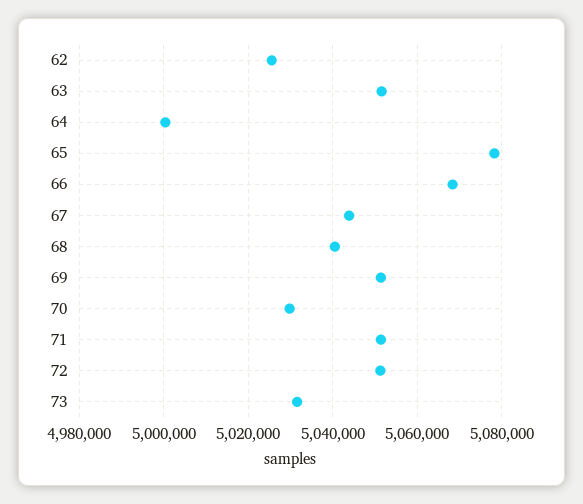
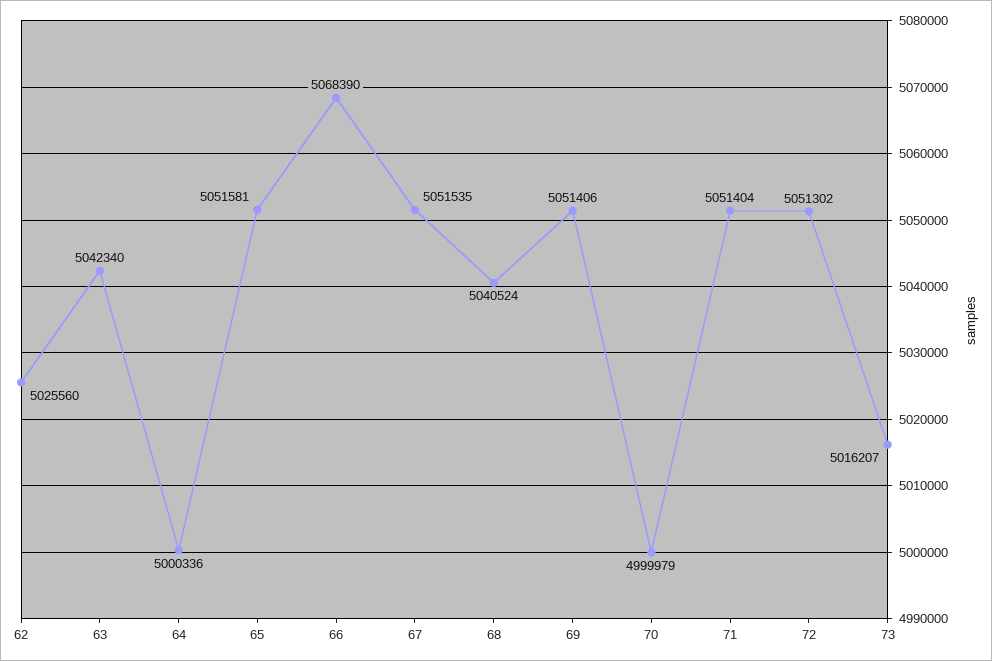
  {
    "62": 5025560,
-   "63": 5052000,
+   "63": 5042340,
    "64": 5000336,
-   "65": 5078000,
+   "65": 5051581,
    "66": 5068390,
-   "67": 5044000,
+   "67": 5051535,
    "68": 5040524,
    "69": 5051406,
-   "70": 5030000,
+   "70": 4999979,
    "71": 5051404,
    "72": 5051302,
-   "73": 5032000
+   "73": 5016207
  }

